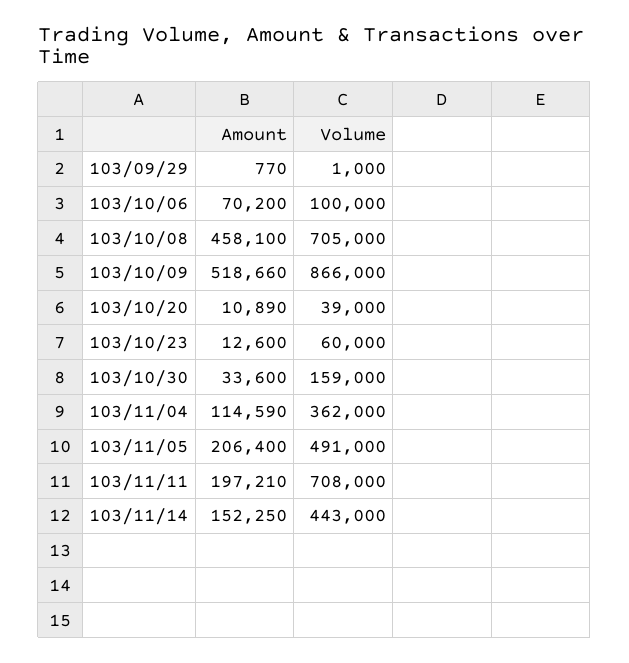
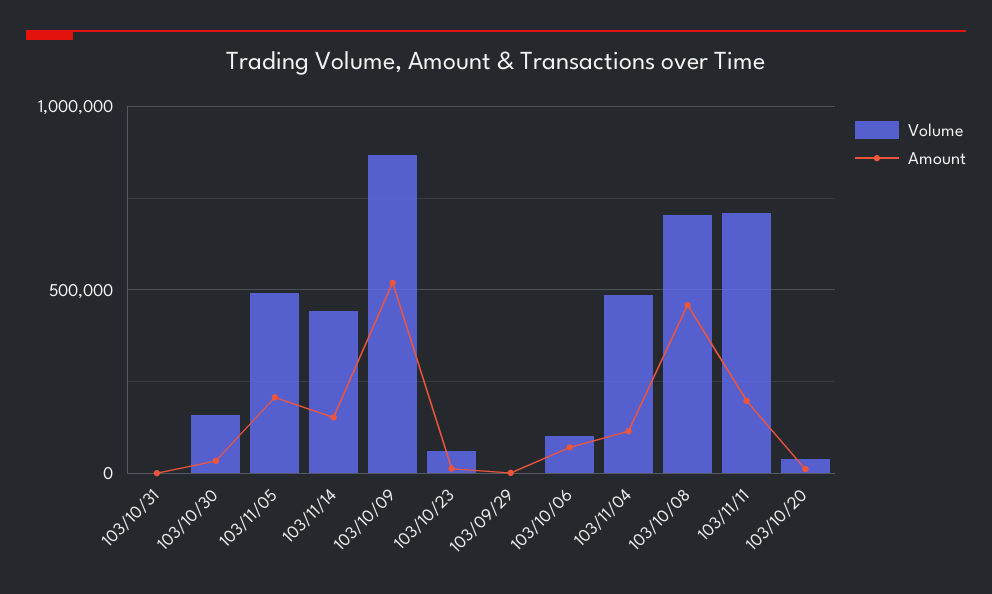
  {
    "Amount": {
      "103/09/29": 770,
      "103/10/06": 70200,
      "103/10/08": 458100,
      "103/10/09": 518660,
      "103/10/20": 10890,
      "103/10/23": 12600,
      "103/10/30": 33600,
      "103/11/04": 114590,
      "103/11/05": 206400,
      "103/11/11": 197210,
-     "103/11/14": 152250
+     "103/11/14": 152250,
+     "103/10/31": 0
    },
    "Volume": {
      "103/09/29": 1000,
      "103/10/06": 100000,
      "103/10/08": 705000,
      "103/10/09": 866000,
      "103/10/20": 39000,
      "103/10/23": 60000,
      "103/10/30": 159000,
-     "103/11/04": 362000,
+     "103/11/04": 500000,
      "103/11/05": 491000,
      "103/11/11": 708000,
-     "103/11/14": 443000
+     "103/11/14": 443000,
+     "103/10/31": 0
    }
  }

